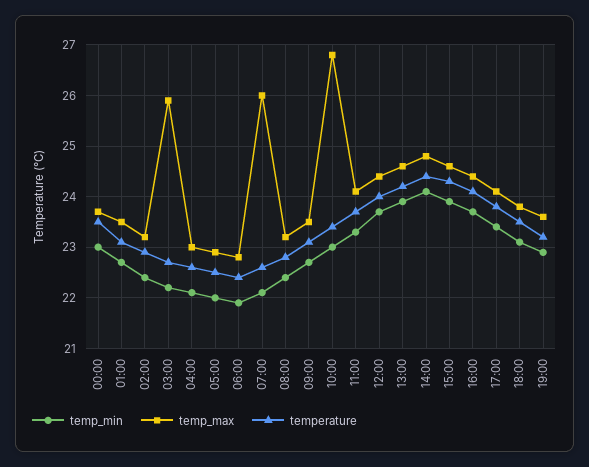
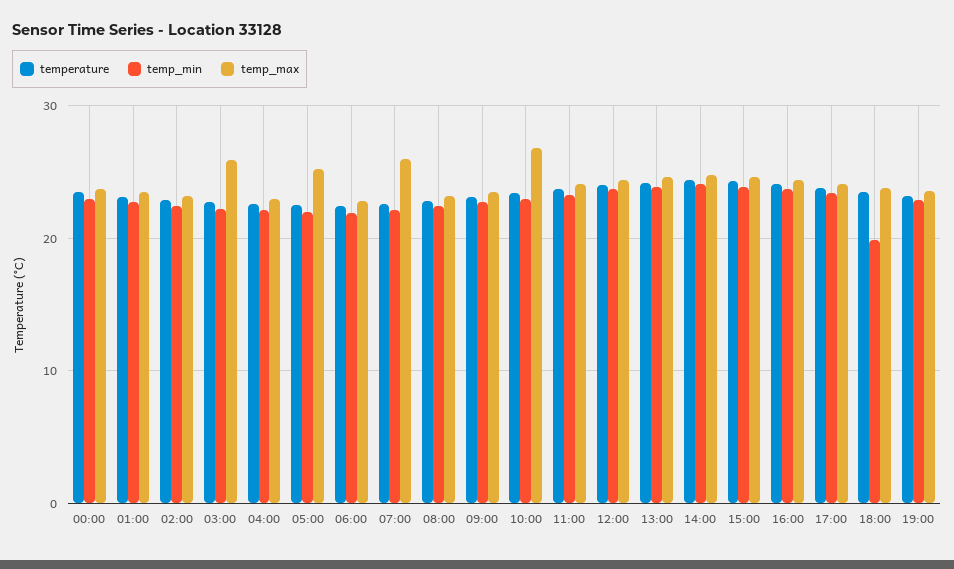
  {
    "temp_min": {
      "00:00": 23,
      "01:00": 22.5,
      "02:00": 22.5,
      "03:00": 22,
      "04:00": 22,
      "05:00": 22,
      "06:00": 22,
      "07:00": 22,
      "08:00": 22.5,
      "09:00": 22.5,
      "10:00": 23,
      "11:00": 23.5,
      "12:00": 23.5,
      "13:00": 24,
      "14:00": 24,
      "15:00": 24,
      "16:00": 23.5,
      "17:00": 23.5,
-     "18:00": 23,
+     "18:00": 20,
      "19:00": 23
    },
    "temp_max": {
      "00:00": 23.5,
      "01:00": 23.5,
      "02:00": 23,
      "03:00": 26,
      "04:00": 23,
-     "05:00": 23,
+     "05:00": 25,
      "06:00": 23,
      "07:00": 26,
      "08:00": 23,
      "09:00": 23.5,
      "10:00": 27,
      "11:00": 24,
      "12:00": 24.5,
      "13:00": 24.5,
      "14:00": 25,
      "15:00": 24.5,
      "16:00": 24.5,
      "17:00": 24,
      "18:00": 24,
      "19:00": 23.5
    },
    "temperature": {
      "00:00": 23.5,
      "01:00": 23,
      "02:00": 23,
      "03:00": 22.5,
      "04:00": 22.5,
      "05:00": 22.5,
      "06:00": 22.5,
      "07:00": 22.5,
      "08:00": 23,
      "09:00": 23,
      "10:00": 23.5,
      "11:00": 23.5,
      "12:00": 24,
      "13:00": 24,
      "14:00": 24.5,
      "15:00": 24.5,
      "16:00": 24,
      "17:00": 24,
      "18:00": 23.5,
      "19:00": 23
    }
  }

